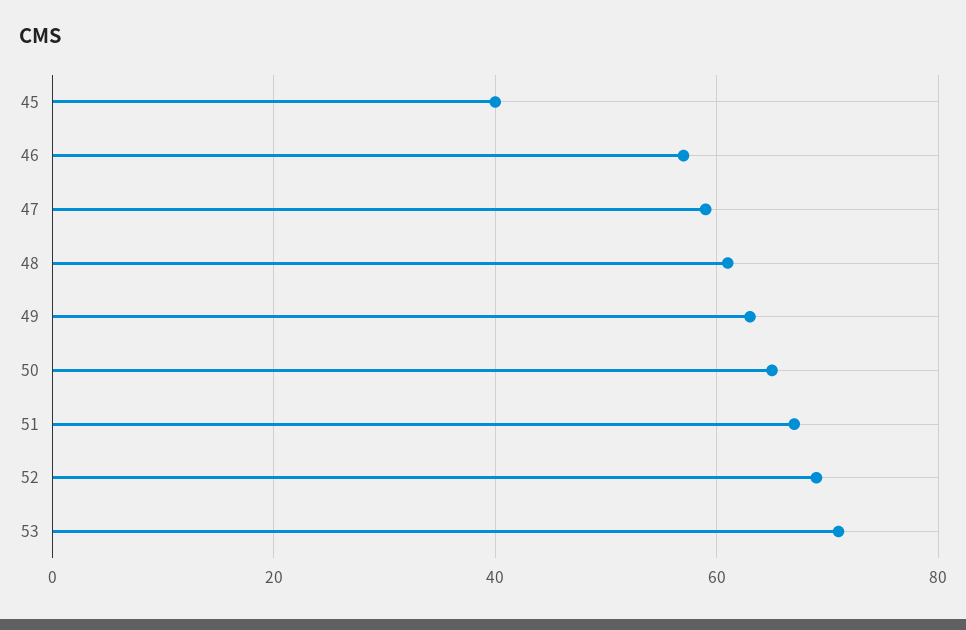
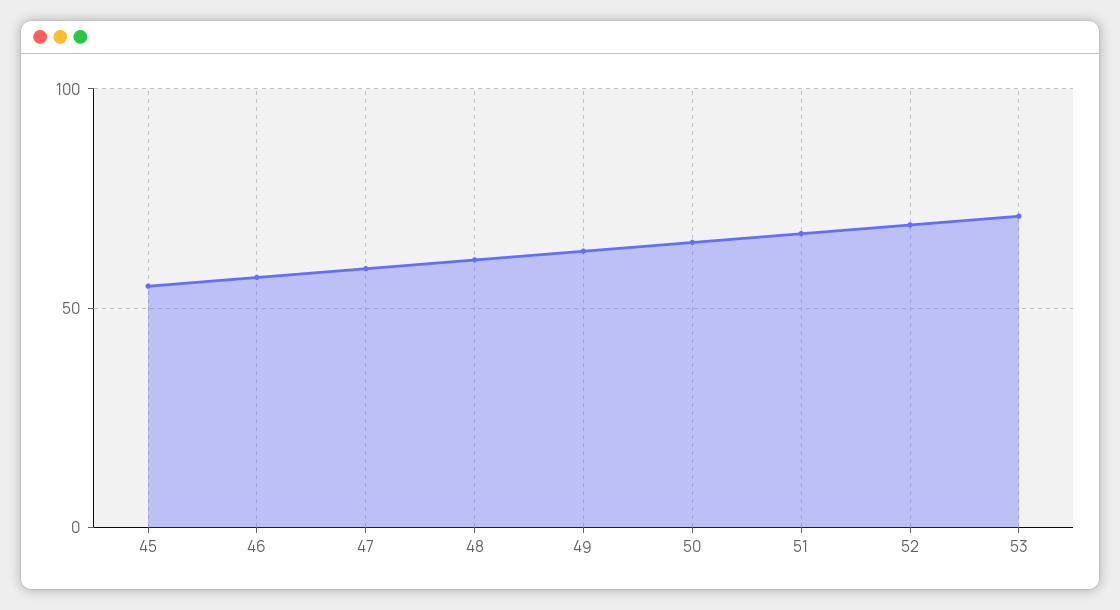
  {
-   "45": 40,
+   "45": 55,
    "46": 55,
    "47": 60,
    "48": 60,
    "49": 65,
    "50": 65,
    "51": 65,
    "52": 70,
    "53": 70
  }

